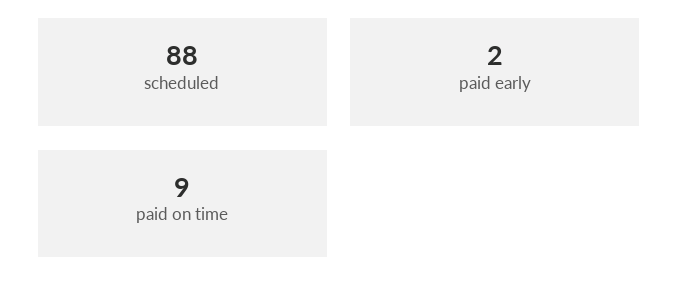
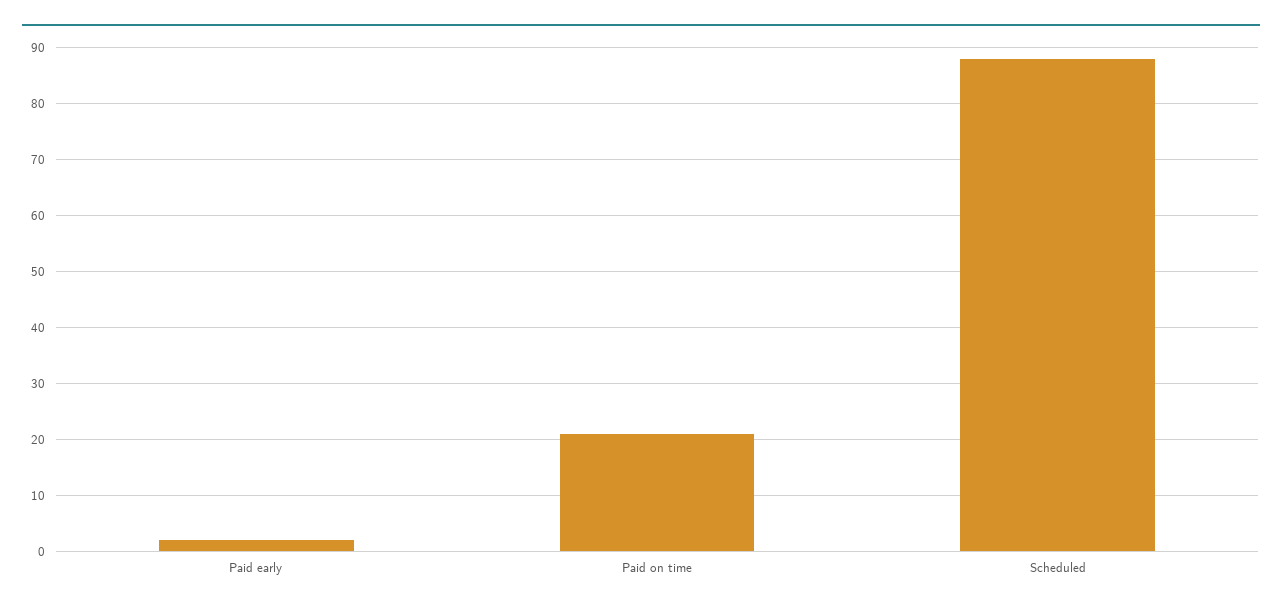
  {
    "scheduled": 88,
    "paid early": 2,
-   "paid on time": 9
+   "paid on time": 20
  }

